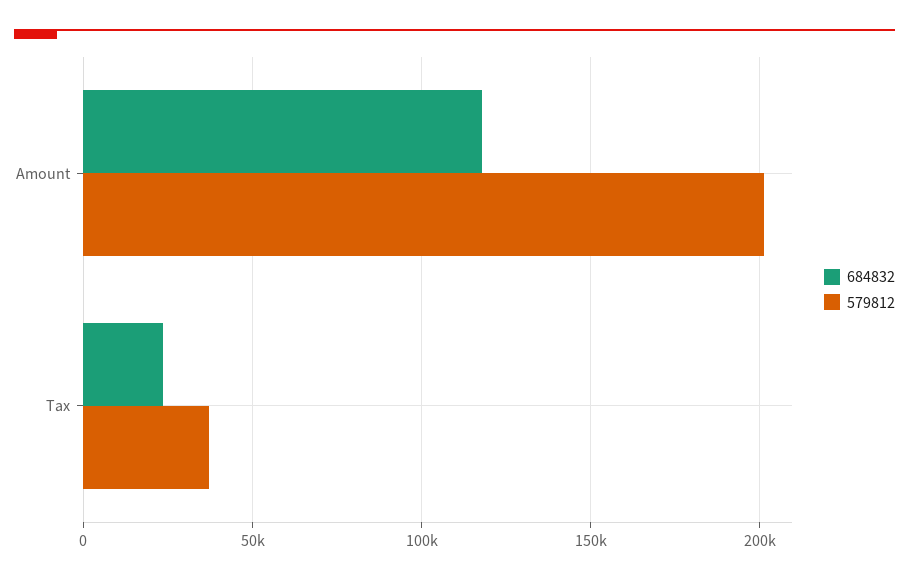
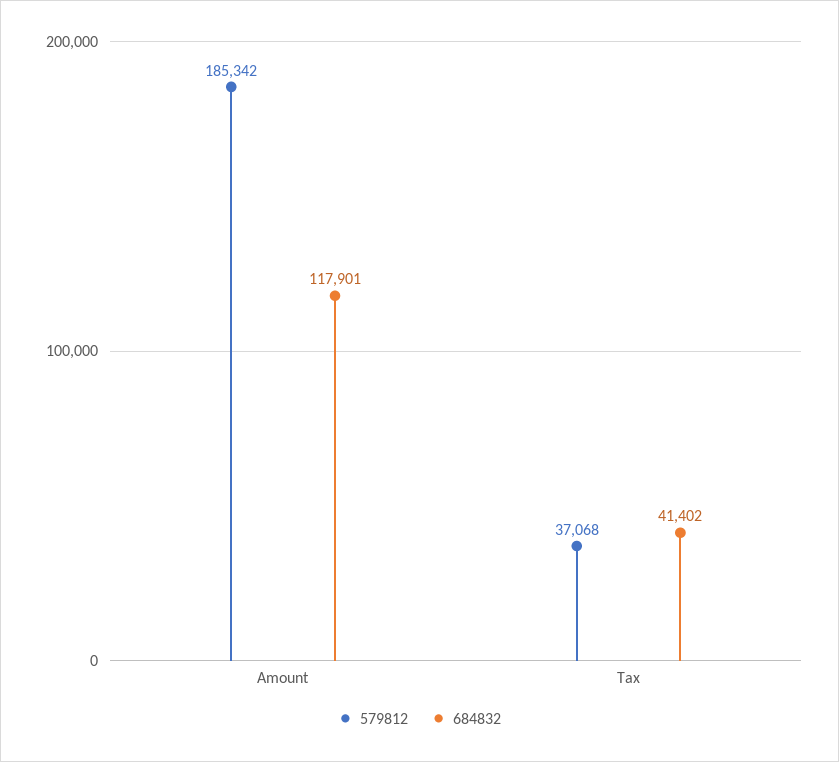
  {
    "684832": {
      "Amount": 117901,
-     "Tax": 25000
+     "Tax": 41402
    },
    "579812": {
-     "Amount": 200000,
+     "Amount": 185342,
      "Tax": 37068
    }
  }

